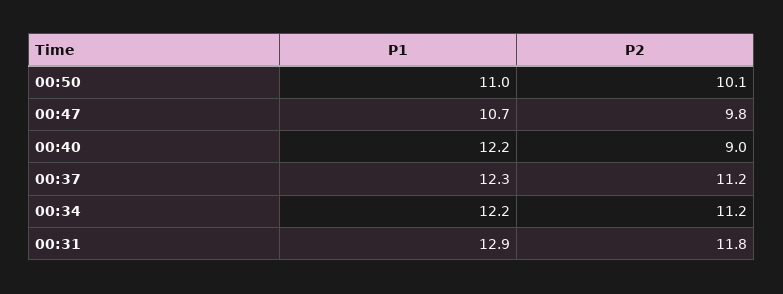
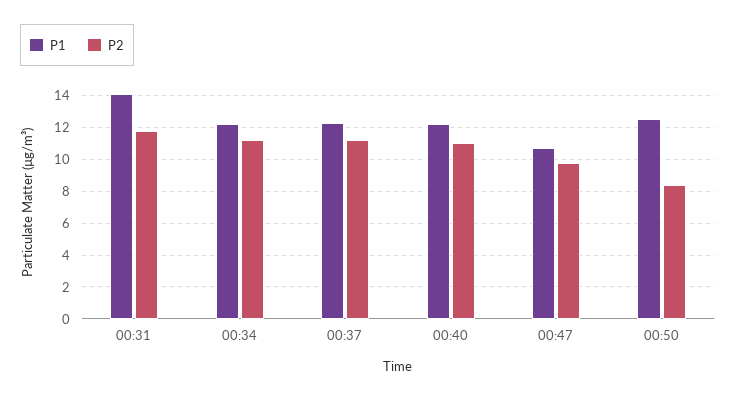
  {
    "P1": {
-     "00:50": 11,
+     "00:50": 12.5,
      "00:47": 10.7,
      "00:40": 12.2,
      "00:37": 12.3,
      "00:34": 12.2,
-     "00:31": 12.9
+     "00:31": 14
    },
    "P2": {
-     "00:50": 10.1,
+     "00:50": 8.5,
      "00:47": 9.8,
-     "00:40": 9,
+     "00:40": 11,
      "00:37": 11.2,
      "00:34": 11.2,
      "00:31": 11.8
    }
  }

